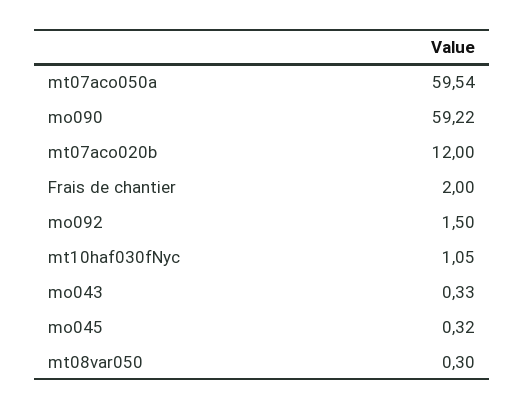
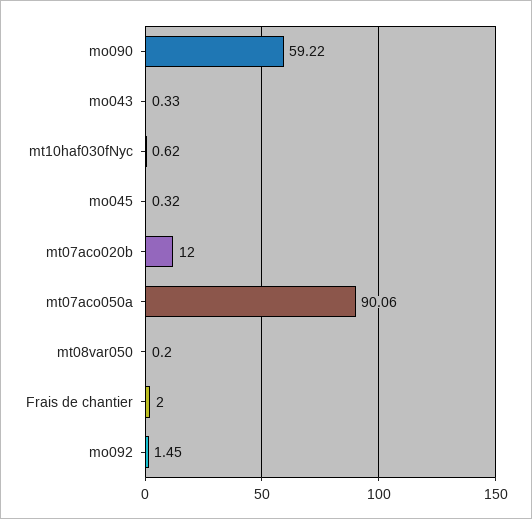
  {
-   "mt07aco050a": 59.54,
+   "mt07aco050a": 90.06,
    "mo090": 59.22,
    "mt07aco020b": 12,
    "Frais de chantier": 2,
-   "mo092": 1.5,
+   "mo092": 1.45,
-   "mt10haf030fNyc": 1.05,
+   "mt10haf030fNyc": 0.62,
    "mo043": 0.33,
    "mo045": 0.32,
-   "mt08var050": 0.3
+   "mt08var050": 0.2
  }

